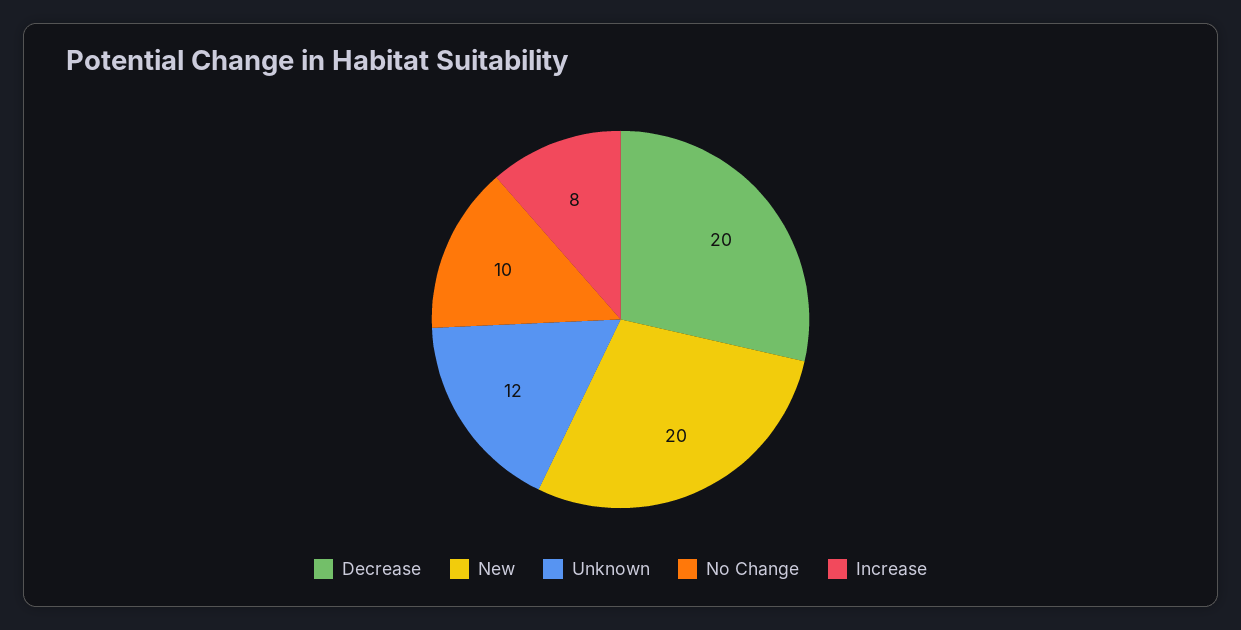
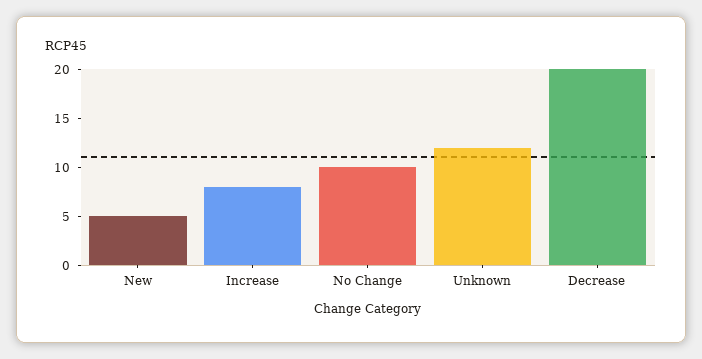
  {
    "Decrease": 20,
-   "New": 20,
+   "New": 5,
    "Unknown": 12,
    "No Change": 10,
    "Increase": 8
  }

